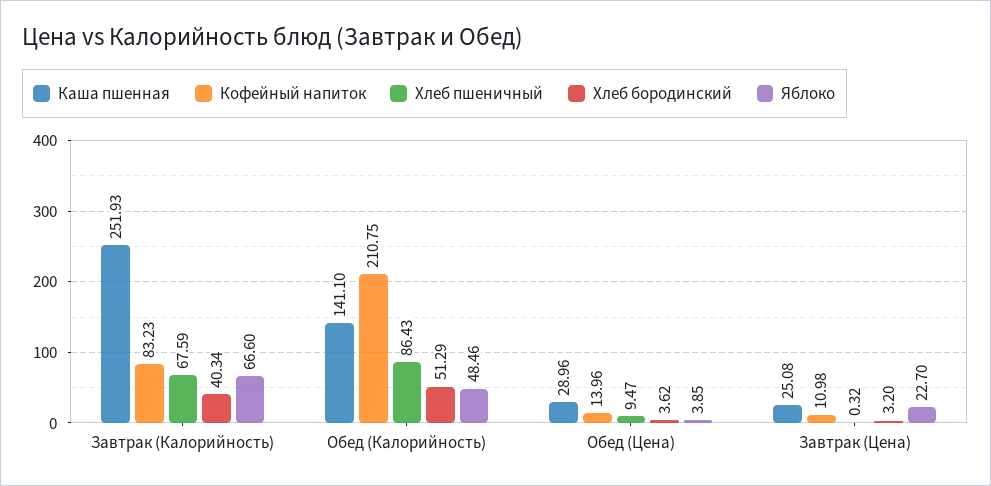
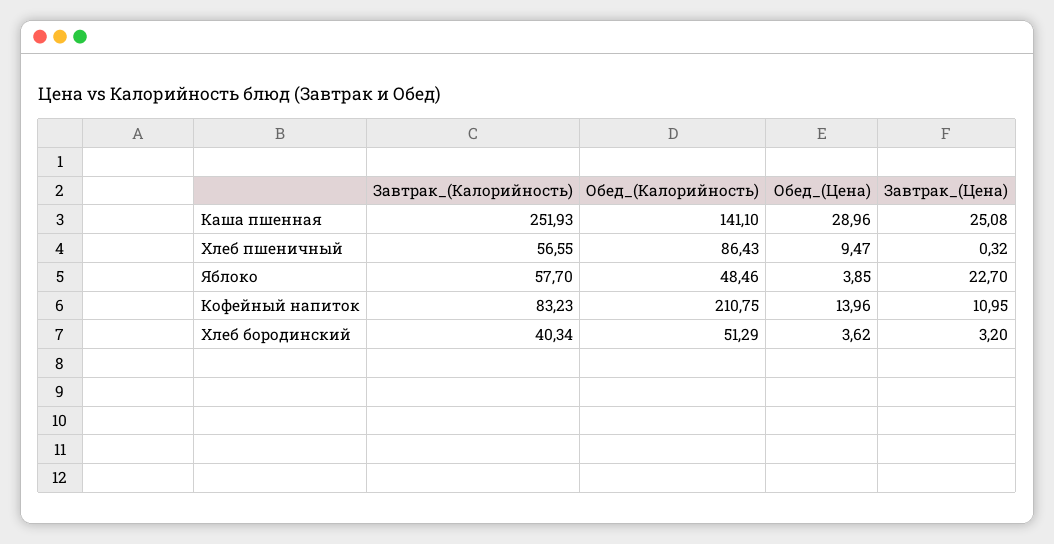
  {
    "Каша пшенная": {
      "Завтрак (Калорийность)": 251.93,
      "Обед (Калорийность)": 141.1,
      "Обед (Цена)": 28.96,
      "Завтрак (Цена)": 25.08
    },
    "Кофейный напиток": {
      "Завтрак (Калорийность)": 83.23,
      "Обед (Калорийность)": 210.75,
      "Обед (Цена)": 13.96,
-     "Завтрак (Цена)": 10.98
+     "Завтрак (Цена)": 10.95
    },
    "Хлеб пшеничный": {
-     "Завтрак (Калорийность)": 67.59,
+     "Завтрак (Калорийность)": 56.55,
      "Обед (Калорийность)": 86.43,
      "Обед (Цена)": 9.47,
      "Завтрак (Цена)": 0.32
    },
    "Хлеб бородинский": {
      "Завтрак (Калорийность)": 40.34,
      "Обед (Калорийность)": 51.29,
      "Обед (Цена)": 3.62,
      "Завтрак (Цена)": 3.2
    },
    "Яблоко": {
-     "Завтрак (Калорийность)": 66.6,
+     "Завтрак (Калорийность)": 57.7,
      "Обед (Калорийность)": 48.46,
      "Обед (Цена)": 3.85,
      "Завтрак (Цена)": 22.7
    }
  }

